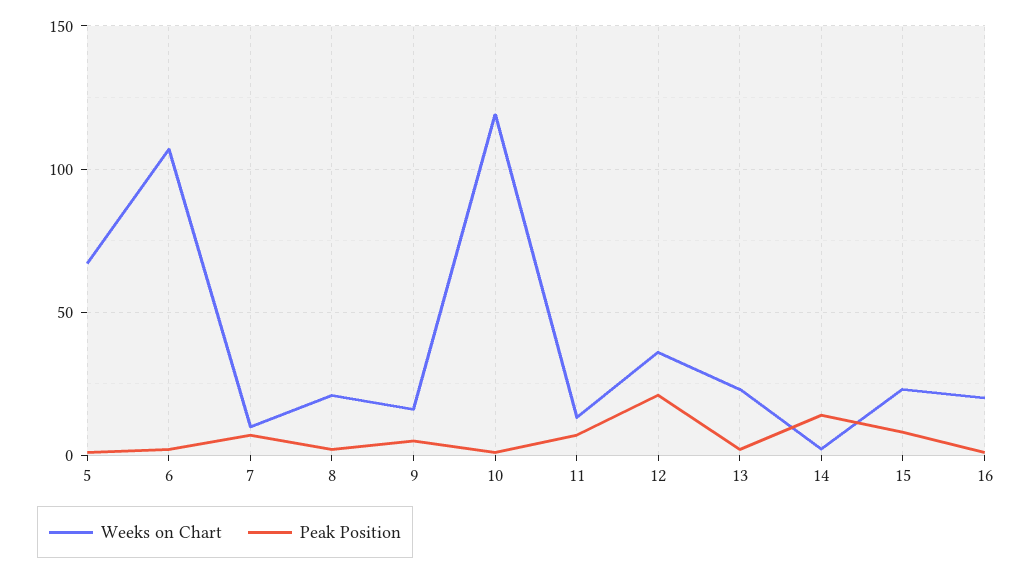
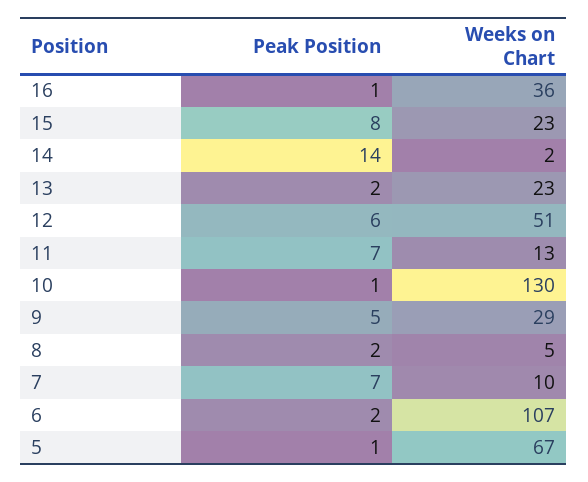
  {
    "Weeks on Chart": {
      "5": 67,
      "6": 107,
      "7": 10,
-     "8": 20,
+     "8": 5,
-     "9": 15,
+     "9": 29,
-     "10": 120,
+     "10": 130,
      "11": 13,
-     "12": 35,
+     "12": 51,
      "13": 23,
      "14": 2,
      "15": 23,
-     "16": 20
+     "16": 36
    },
    "Peak Position": {
      "5": 1,
      "6": 2,
      "7": 7,
      "8": 2,
      "9": 5,
      "10": 1,
      "11": 7,
-     "12": 20,
+     "12": 6,
      "13": 2,
      "14": 14,
      "15": 8,
      "16": 1
    }
  }

